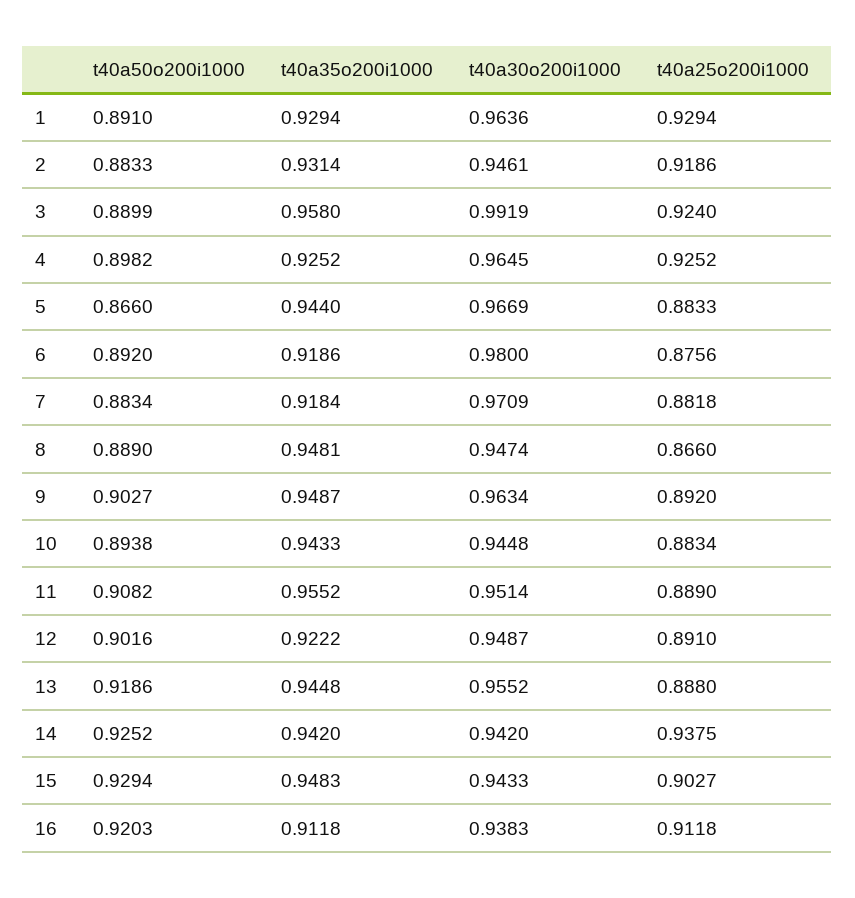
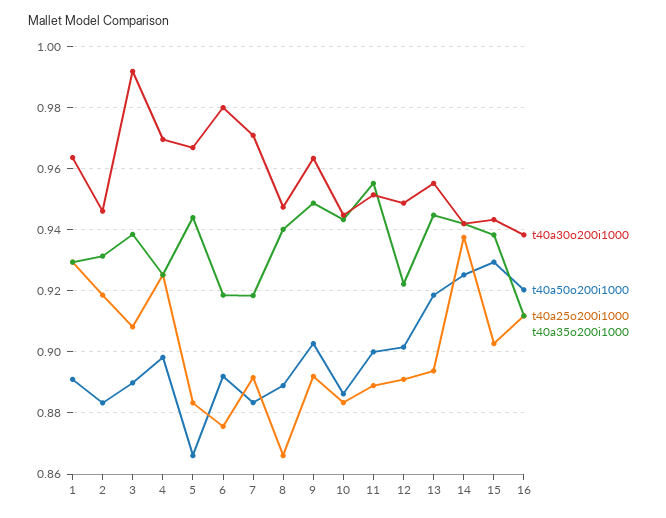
  {
    "t40a50o200i1000": {
      "1": 0.891,
      "2": 0.8833,
      "3": 0.8899,
      "4": 0.8982,
      "5": 0.866,
      "6": 0.892,
      "7": 0.8834,
      "8": 0.889,
      "9": 0.9027,
-     "10": 0.8938,
+     "10": 0.886,
-     "11": 0.9082,
+     "11": 0.9,
      "12": 0.9016,
      "13": 0.9186,
      "14": 0.9252,
      "15": 0.9294,
      "16": 0.9203
    },
    "t40a35o200i1000": {
      "1": 0.9294,
      "2": 0.9314,
-     "3": 0.958,
+     "3": 0.938,
      "4": 0.9252,
      "5": 0.944,
      "6": 0.9186,
      "7": 0.9184,
-     "8": 0.9481,
+     "8": 0.94,
      "9": 0.9487,
      "10": 0.9433,
      "11": 0.9552,
      "12": 0.9222,
      "13": 0.9448,
      "14": 0.942,
-     "15": 0.9483,
+     "15": 0.938,
      "16": 0.9118
    },
    "t40a30o200i1000": {
      "1": 0.9636,
      "2": 0.9461,
      "3": 0.9919,
-     "4": 0.9645,
+     "4": 0.97,
      "5": 0.9669,
      "6": 0.98,
      "7": 0.9709,
      "8": 0.9474,
      "9": 0.9634,
      "10": 0.9448,
      "11": 0.9514,
      "12": 0.9487,
      "13": 0.9552,
      "14": 0.942,
      "15": 0.9433,
      "16": 0.9383
    },
    "t40a25o200i1000": {
      "1": 0.9294,
      "2": 0.9186,
-     "3": 0.924,
+     "3": 0.908,
      "4": 0.9252,
      "5": 0.8833,
      "6": 0.8756,
-     "7": 0.8818,
+     "7": 0.892,
      "8": 0.866,
      "9": 0.892,
      "10": 0.8834,
      "11": 0.889,
      "12": 0.891,
-     "13": 0.888,
+     "13": 0.894,
      "14": 0.9375,
      "15": 0.9027,
      "16": 0.9118
    }
  }

